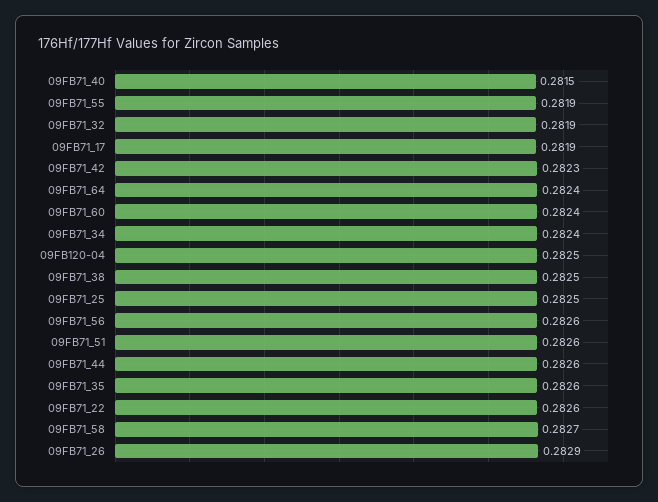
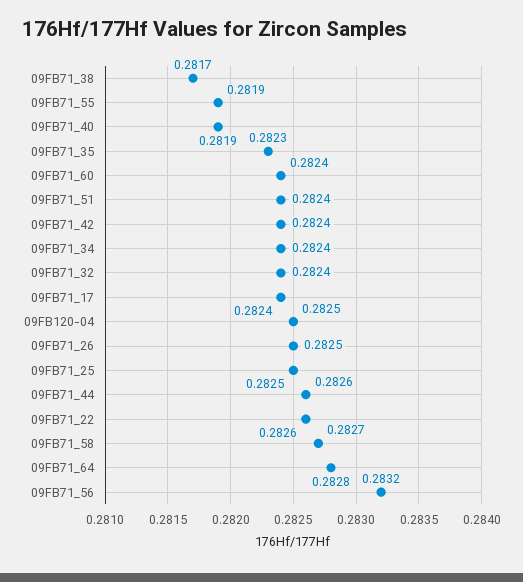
  {
-   "09FB71_40": 0.2815,
+   "09FB71_40": 0.2819,
    "09FB71_55": 0.2819,
-   "09FB71_32": 0.2819,
+   "09FB71_32": 0.2824,
-   "09FB71_17": 0.2819,
+   "09FB71_17": 0.2824,
-   "09FB71_42": 0.2823,
+   "09FB71_42": 0.2824,
-   "09FB71_64": 0.2824,
+   "09FB71_64": 0.2828,
    "09FB71_60": 0.2824,
    "09FB71_34": 0.2824,
    "09FB120-04": 0.2825,
-   "09FB71_38": 0.2825,
+   "09FB71_38": 0.2817,
    "09FB71_25": 0.2825,
-   "09FB71_56": 0.2826,
+   "09FB71_56": 0.2832,
-   "09FB71_51": 0.2826,
+   "09FB71_51": 0.2824,
    "09FB71_44": 0.2826,
-   "09FB71_35": 0.2826,
+   "09FB71_35": 0.2823,
    "09FB71_22": 0.2826,
    "09FB71_58": 0.2827,
-   "09FB71_26": 0.2829
+   "09FB71_26": 0.2825
  }

